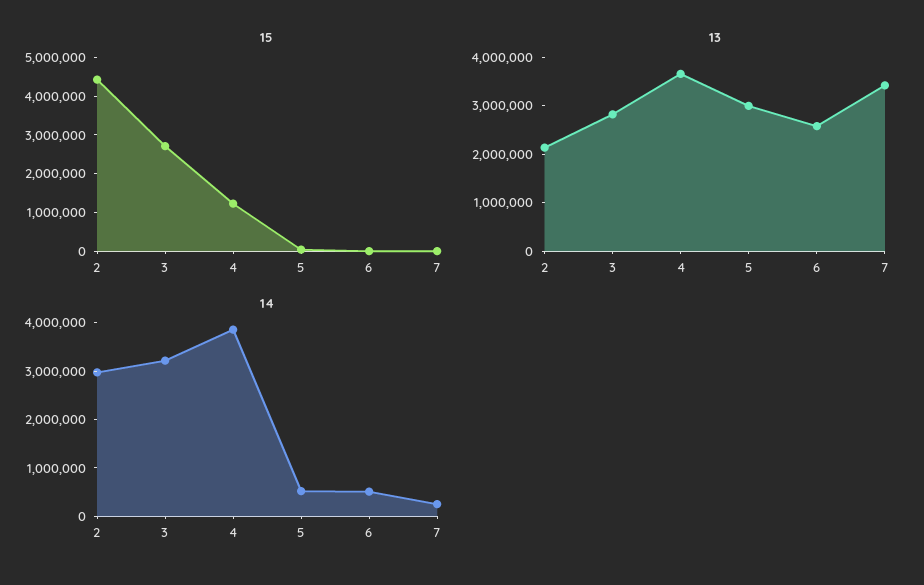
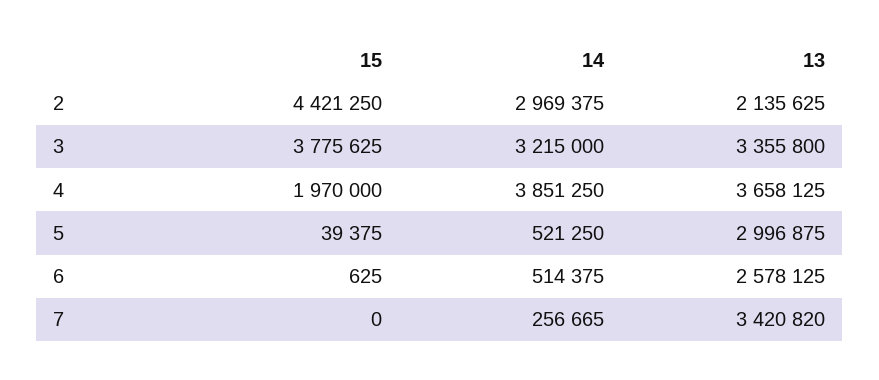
  {
    "15": {
      "2": 4421250,
-     "3": 2750000,
+     "3": 3775625,
-     "4": 1250000,
+     "4": 1970000,
      "5": 39375,
      "6": 625,
      "7": 0
    },
    "13": {
      "2": 2135625,
-     "3": 2800000,
+     "3": 3355800,
      "4": 3658125,
      "5": 2996875,
      "6": 2578125,
      "7": 3420820
    },
    "14": {
      "2": 2969375,
      "3": 3215000,
      "4": 3851250,
      "5": 521250,
      "6": 514375,
      "7": 256665
    }
  }

